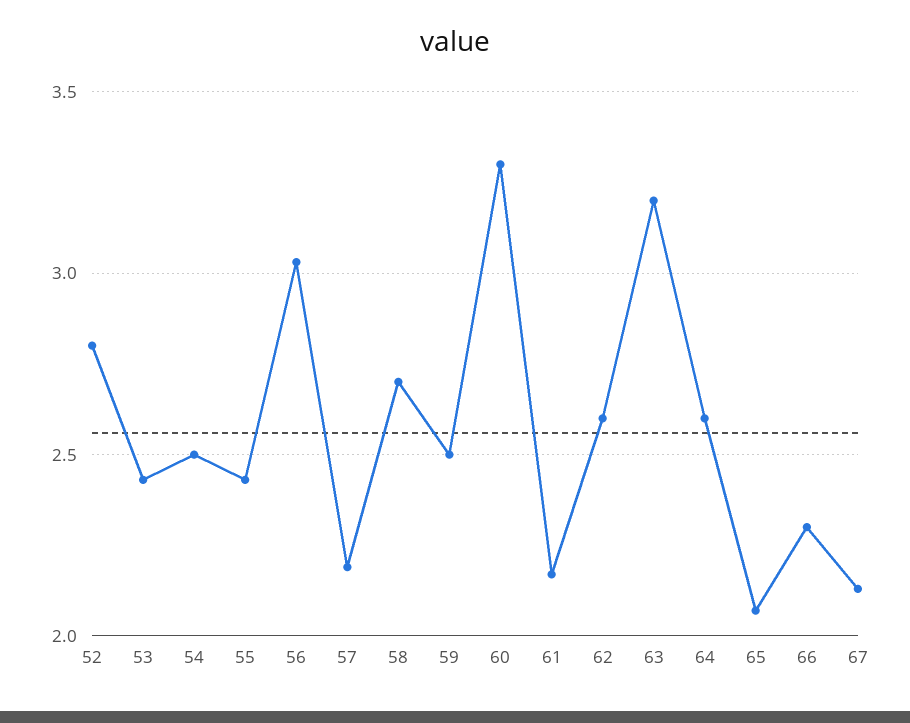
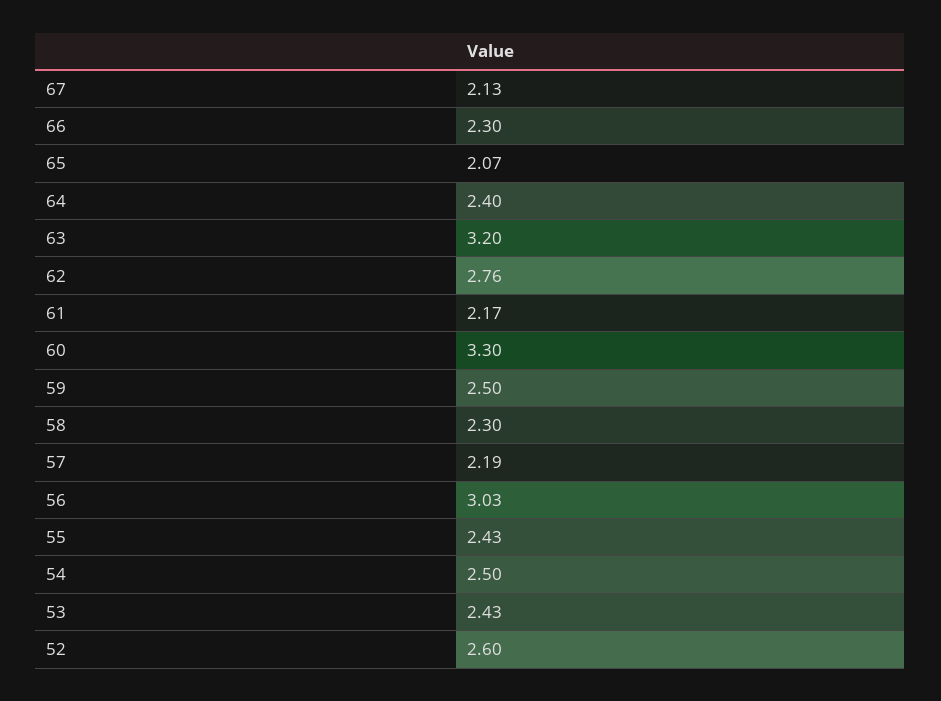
  {
-   "52": 2.8,
+   "52": 2.6,
    "53": 2.43,
    "54": 2.5,
    "55": 2.43,
    "56": 3.03,
    "57": 2.19,
-   "58": 2.7,
+   "58": 2.3,
    "59": 2.5,
    "60": 3.3,
    "61": 2.17,
-   "62": 2.6,
+   "62": 2.76,
    "63": 3.2,
-   "64": 2.6,
+   "64": 2.4,
    "65": 2.07,
    "66": 2.3,
    "67": 2.13
  }

